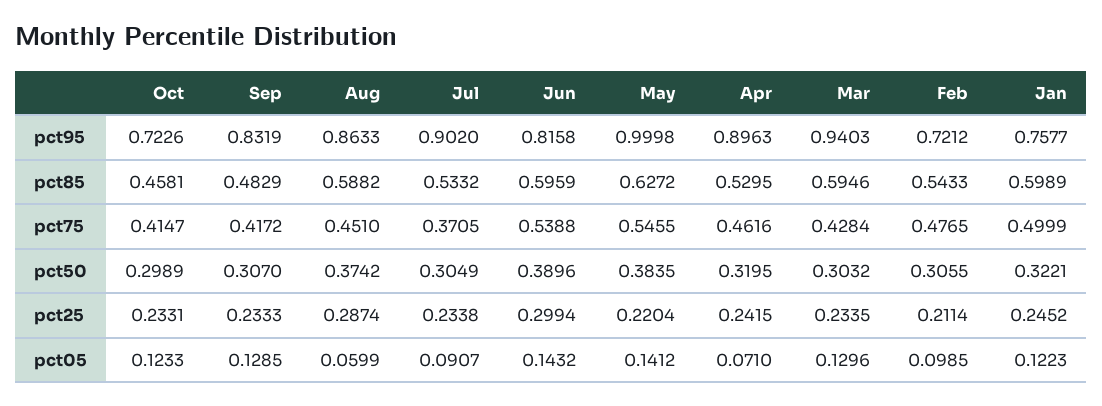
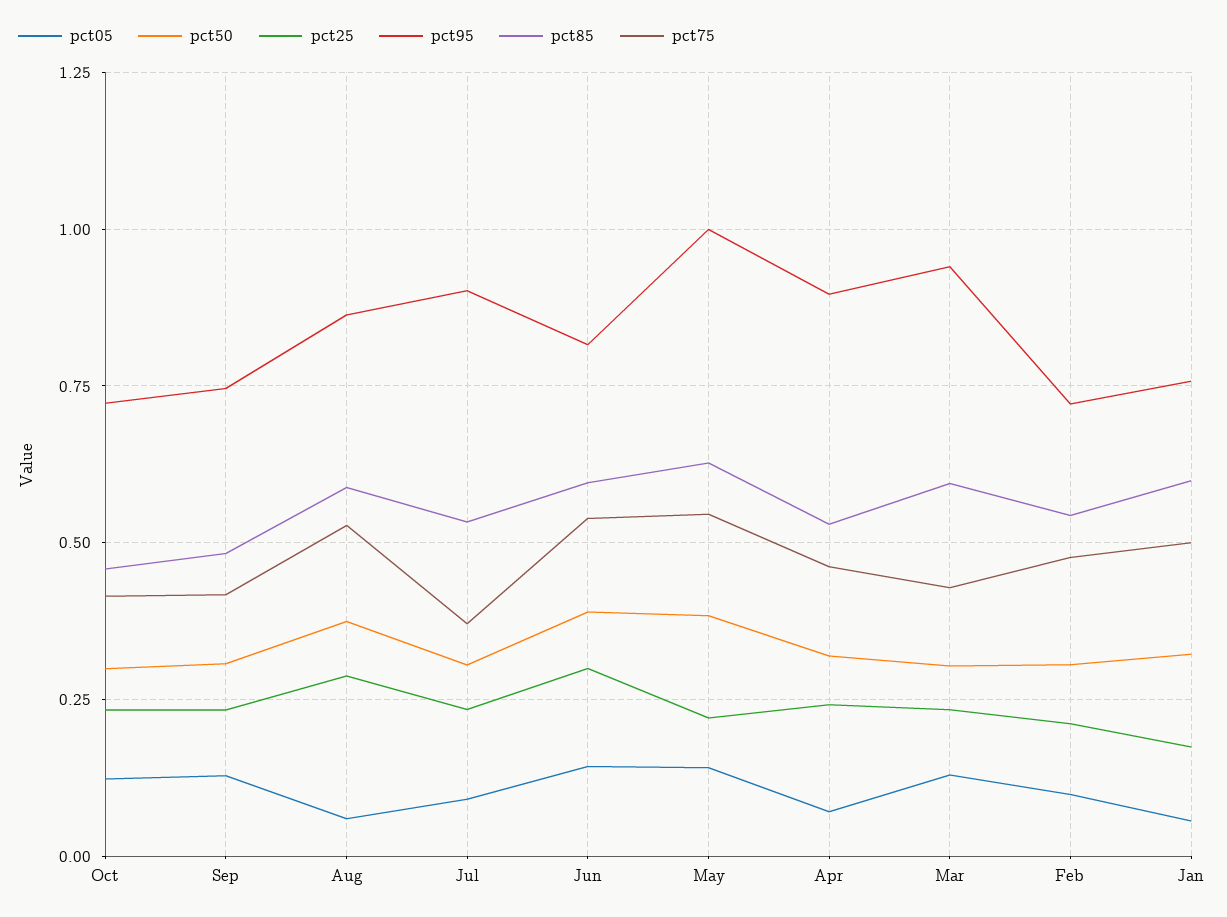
  {
    "pct95": {
      "Oct": 0.7226,
-     "Sep": 0.8319,
+     "Sep": 0.75,
      "Aug": 0.8633,
      "Jul": 0.902,
      "Jun": 0.8158,
      "May": 0.9998,
      "Apr": 0.8963,
      "Mar": 0.9403,
      "Feb": 0.7212,
      "Jan": 0.7577
    },
    "pct85": {
      "Oct": 0.4581,
      "Sep": 0.4829,
      "Aug": 0.5882,
      "Jul": 0.5332,
      "Jun": 0.5959,
      "May": 0.6272,
      "Apr": 0.5295,
      "Mar": 0.5946,
      "Feb": 0.5433,
      "Jan": 0.5989
    },
    "pct75": {
      "Oct": 0.4147,
      "Sep": 0.4172,
-     "Aug": 0.451,
+     "Aug": 0.525,
      "Jul": 0.3705,
      "Jun": 0.5388,
      "May": 0.5455,
      "Apr": 0.4616,
      "Mar": 0.4284,
      "Feb": 0.4765,
      "Jan": 0.4999
    },
    "pct50": {
      "Oct": 0.2989,
      "Sep": 0.307,
      "Aug": 0.3742,
      "Jul": 0.3049,
      "Jun": 0.3896,
      "May": 0.3835,
      "Apr": 0.3195,
      "Mar": 0.3032,
      "Feb": 0.3055,
      "Jan": 0.3221
    },
    "pct25": {
      "Oct": 0.2331,
      "Sep": 0.2333,
      "Aug": 0.2874,
      "Jul": 0.2338,
      "Jun": 0.2994,
      "May": 0.2204,
      "Apr": 0.2415,
      "Mar": 0.2335,
      "Feb": 0.2114,
-     "Jan": 0.2452
+     "Jan": 0.175
    },
    "pct05": {
      "Oct": 0.1233,
      "Sep": 0.1285,
      "Aug": 0.0599,
      "Jul": 0.0907,
      "Jun": 0.1432,
      "May": 0.1412,
      "Apr": 0.071,
      "Mar": 0.1296,
      "Feb": 0.0985,
-     "Jan": 0.1223
+     "Jan": 0.05
    }
  }

